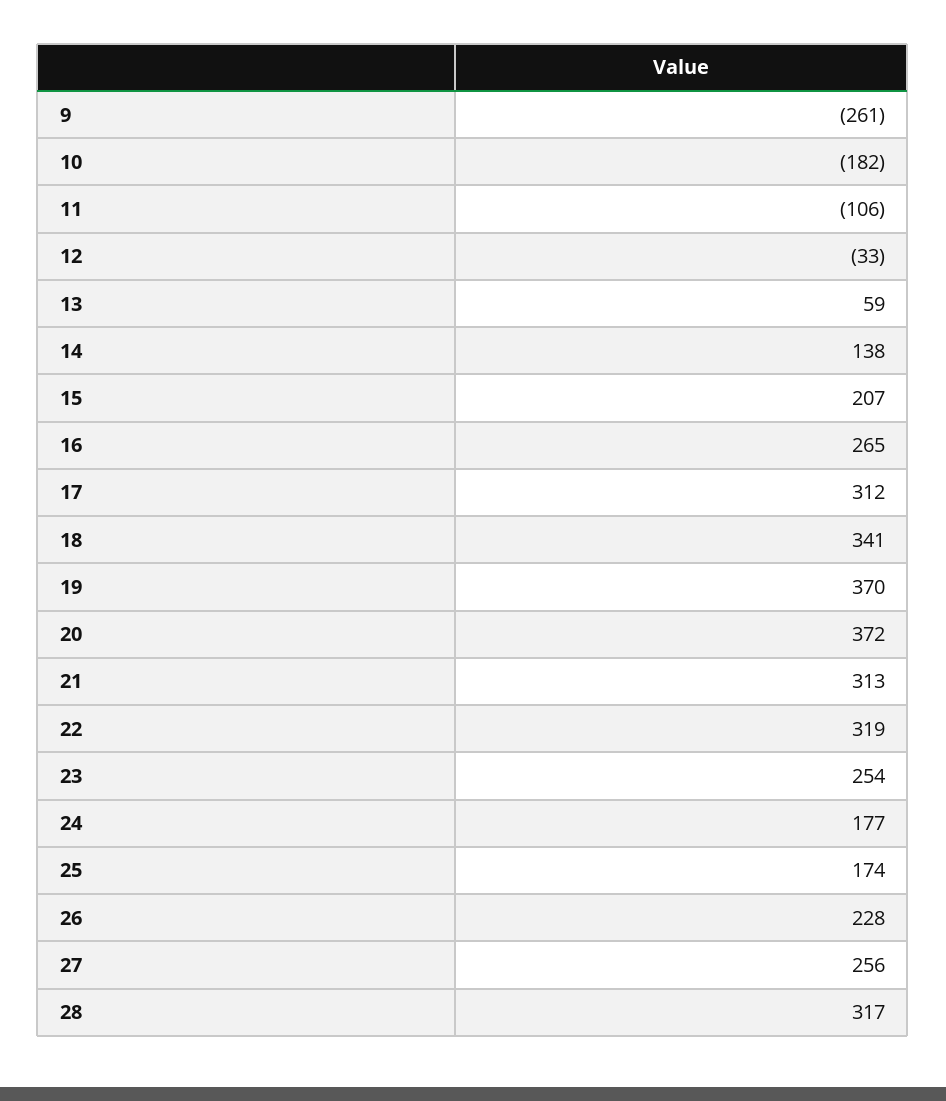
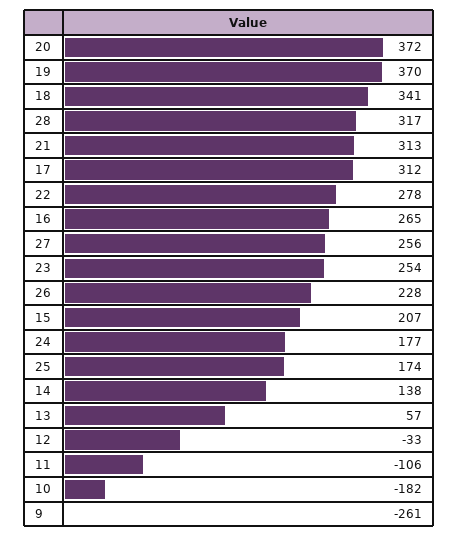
  {
    "9": -261,
    "10": -182,
    "11": -106,
    "12": -33,
-   "13": 59,
+   "13": 57,
    "14": 138,
    "15": 207,
    "16": 265,
    "17": 312,
    "18": 341,
    "19": 370,
    "20": 372,
    "21": 313,
-   "22": 319,
+   "22": 278,
    "23": 254,
    "24": 177,
    "25": 174,
    "26": 228,
    "27": 256,
    "28": 317
  }

